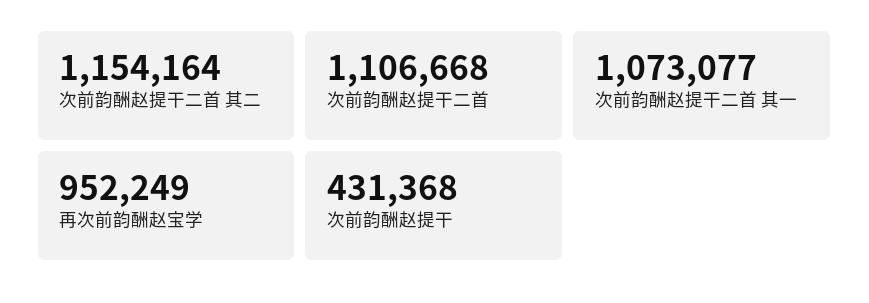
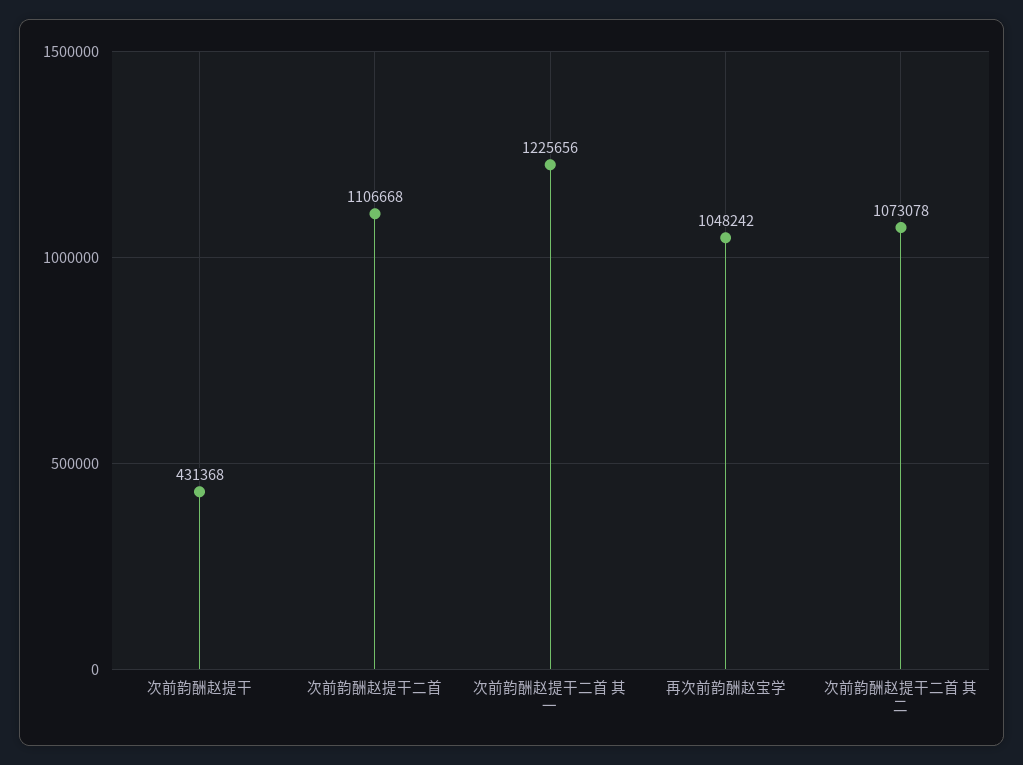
  {
-   "次前韵酬赵提干二首 其二": 1154164,
+   "次前韵酬赵提干二首 其二": 1073078,
    "次前韵酬赵提干二首": 1106668,
-   "次前韵酬赵提干二首 其一": 1073077,
+   "次前韵酬赵提干二首 其一": 1225656,
-   "再次前韵酬赵宝学": 952249,
+   "再次前韵酬赵宝学": 1048242,
    "次前韵酬赵提干": 431368
  }

